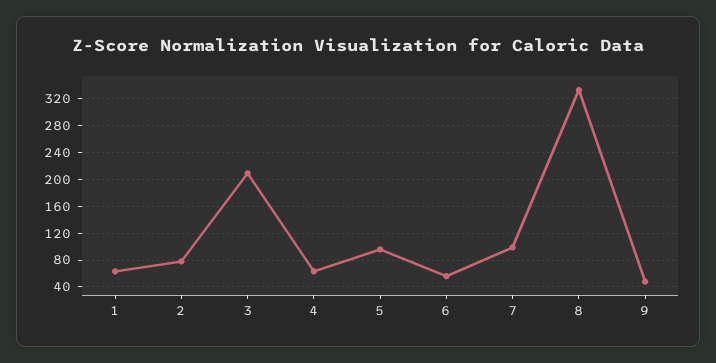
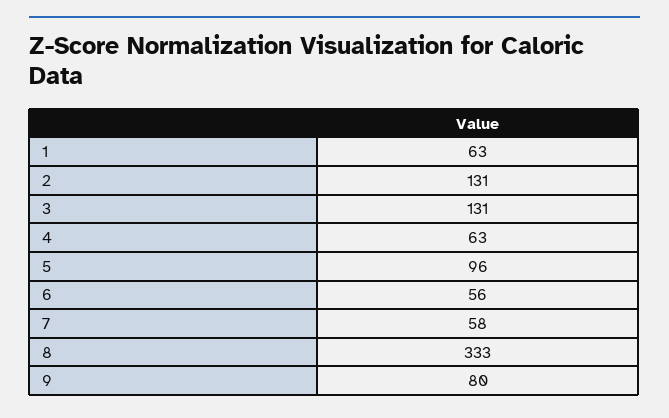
  {
    "1": 63,
-   "2": 80,
+   "2": 131,
-   "3": 210,
+   "3": 131,
    "4": 63,
    "5": 96,
    "6": 56,
-   "7": 100,
+   "7": 58,
    "8": 333,
-   "9": 50
+   "9": 80
  }

